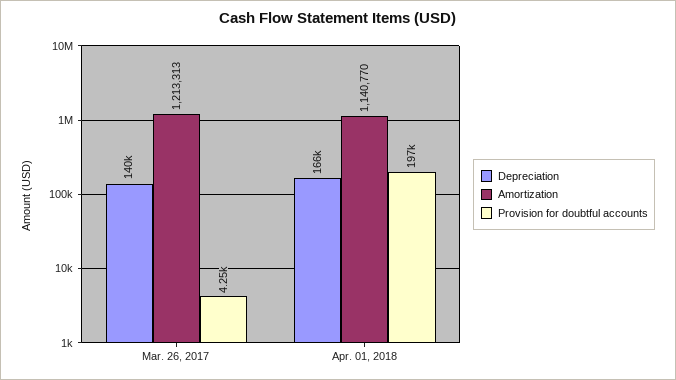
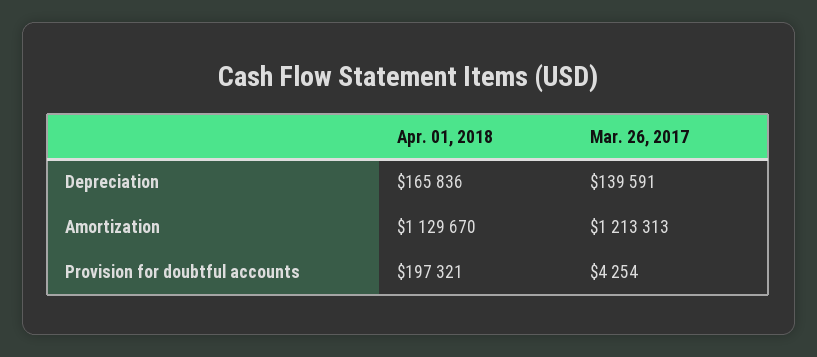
  {
    "Depreciation": {
      "Mar. 26, 2017": 139591,
      "Apr. 01, 2018": 165836
    },
    "Amortization": {
      "Mar. 26, 2017": 1213313,
-     "Apr. 01, 2018": 1140770
+     "Apr. 01, 2018": 1129670
    },
    "Provision for doubtful accounts": {
      "Mar. 26, 2017": 4254,
      "Apr. 01, 2018": 197321
    }
  }

